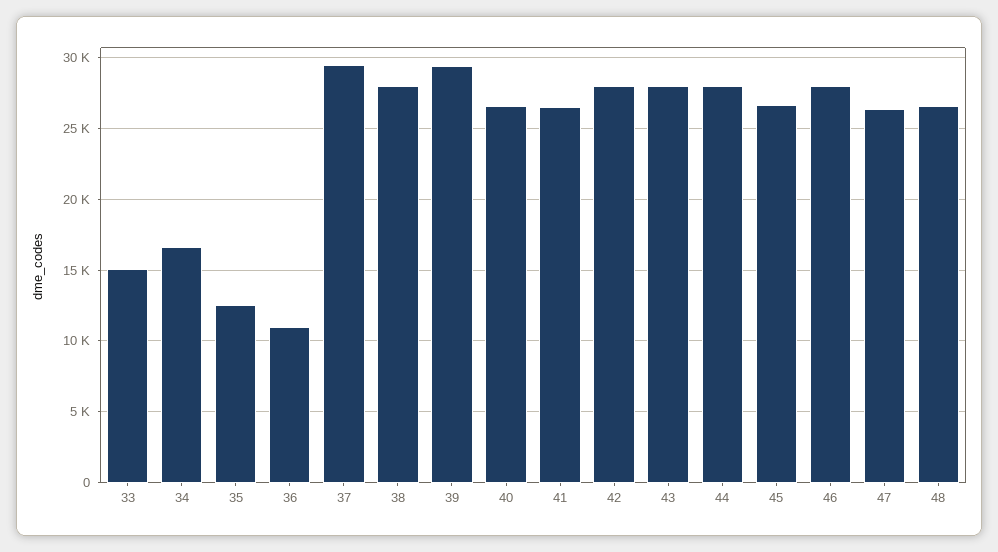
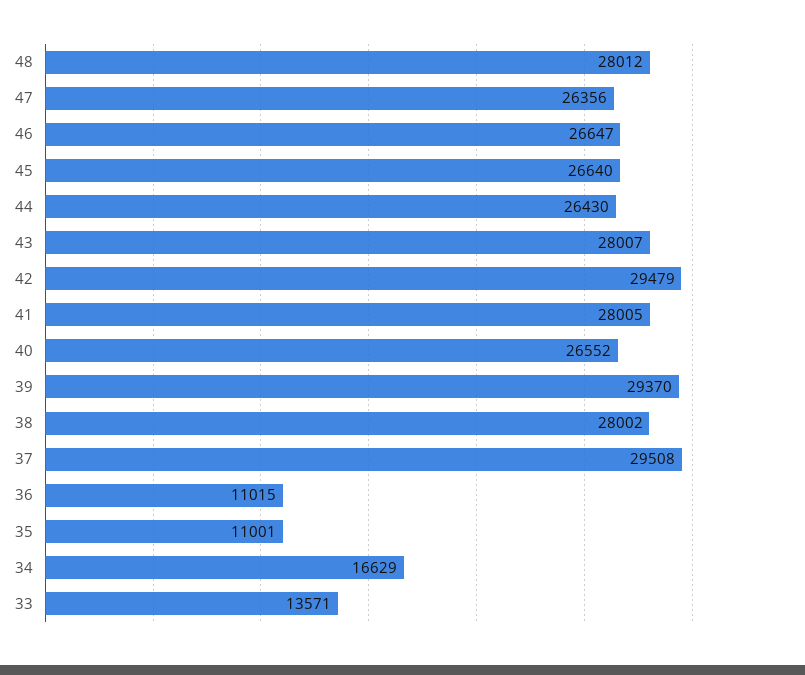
  {
-   "33": 15000,
+   "33": 13571,
    "34": 16629,
-   "35": 12500,
+   "35": 11001,
    "36": 11015,
    "37": 29508,
    "38": 28002,
    "39": 29370,
    "40": 26552,
-   "41": 26500,
+   "41": 28005,
-   "42": 28000,
+   "42": 29479,
    "43": 28007,
-   "44": 28000,
+   "44": 26430,
    "45": 26640,
-   "46": 28000,
+   "46": 26647,
    "47": 26356,
-   "48": 26500
+   "48": 28012
  }

